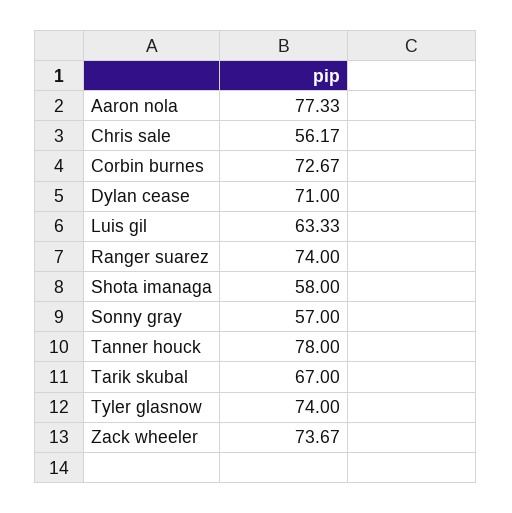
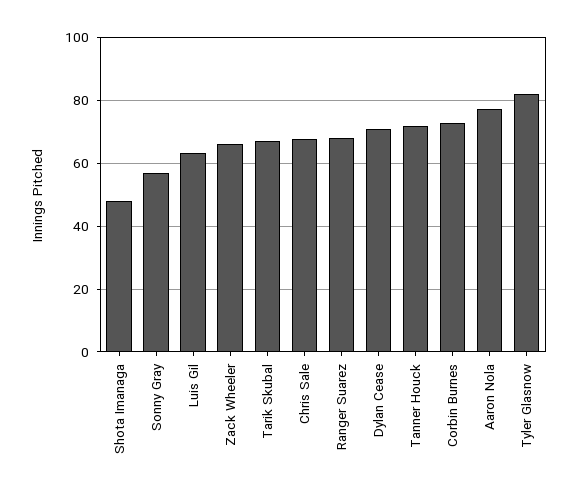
  {
    "Aaron nola": 77.33,
-   "Chris sale": 56.17,
+   "Chris sale": 68,
    "Corbin burnes": 72.67,
    "Dylan cease": 71,
    "Luis gil": 63.33,
-   "Ranger suarez": 74,
+   "Ranger suarez": 68,
-   "Shota imanaga": 58,
+   "Shota imanaga": 48,
    "Sonny gray": 57,
-   "Tanner houck": 78,
+   "Tanner houck": 72,
    "Tarik skubal": 67,
-   "Tyler glasnow": 74,
+   "Tyler glasnow": 82,
-   "Zack wheeler": 73.67
+   "Zack wheeler": 66
  }

